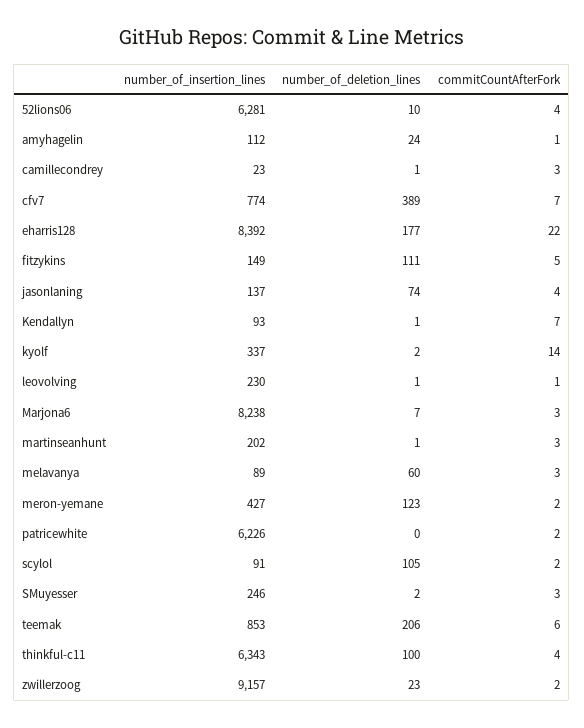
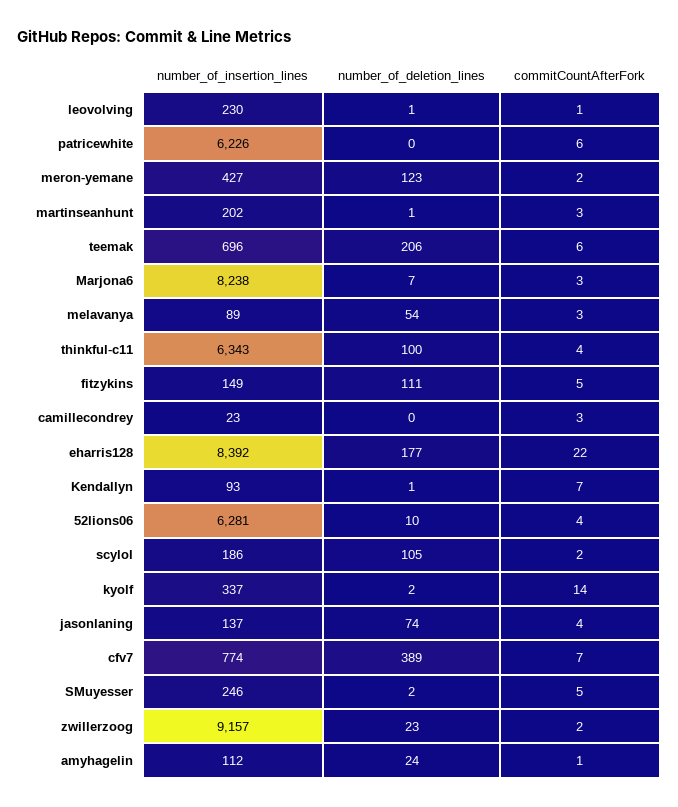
  {
    "number_of_insertion_lines": {
      "52lions06": 6281,
      "amyhagelin": 112,
      "camillecondrey": 23,
      "cfv7": 774,
      "eharris128": 8392,
      "fitzykins": 149,
      "jasonlaning": 137,
      "Kendallyn": 93,
      "kyolf": 337,
      "leovolving": 230,
      "Marjona6": 8238,
      "martinseanhunt": 202,
      "melavanya": 89,
      "meron-yemane": 427,
      "patricewhite": 6226,
-     "scylol": 91,
+     "scylol": 186,
      "SMuyesser": 246,
-     "teemak": 853,
+     "teemak": 696,
      "thinkful-c11": 6343,
      "zwillerzoog": 9157
    },
    "number_of_deletion_lines": {
      "52lions06": 10,
      "amyhagelin": 24,
-     "camillecondrey": 1,
+     "camillecondrey": 0,
      "cfv7": 389,
      "eharris128": 177,
      "fitzykins": 111,
      "jasonlaning": 74,
      "Kendallyn": 1,
      "kyolf": 2,
      "leovolving": 1,
      "Marjona6": 7,
      "martinseanhunt": 1,
-     "melavanya": 60,
+     "melavanya": 54,
      "meron-yemane": 123,
      "patricewhite": 0,
      "scylol": 105,
      "SMuyesser": 2,
      "teemak": 206,
      "thinkful-c11": 100,
      "zwillerzoog": 23
    },
    "commitCountAfterFork": {
      "52lions06": 4,
      "amyhagelin": 1,
      "camillecondrey": 3,
      "cfv7": 7,
      "eharris128": 22,
      "fitzykins": 5,
      "jasonlaning": 4,
      "Kendallyn": 7,
      "kyolf": 14,
      "leovolving": 1,
      "Marjona6": 3,
      "martinseanhunt": 3,
      "melavanya": 3,
      "meron-yemane": 2,
-     "patricewhite": 2,
+     "patricewhite": 6,
      "scylol": 2,
-     "SMuyesser": 3,
+     "SMuyesser": 5,
      "teemak": 6,
      "thinkful-c11": 4,
      "zwillerzoog": 2
    }
  }

